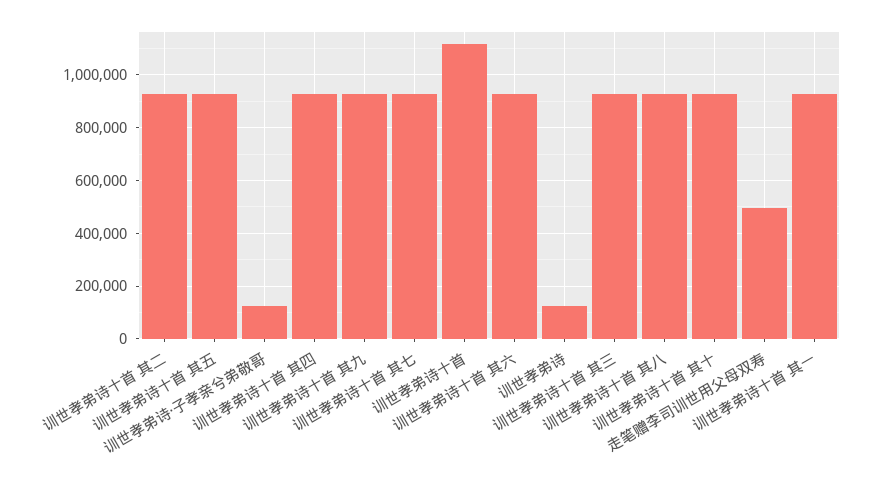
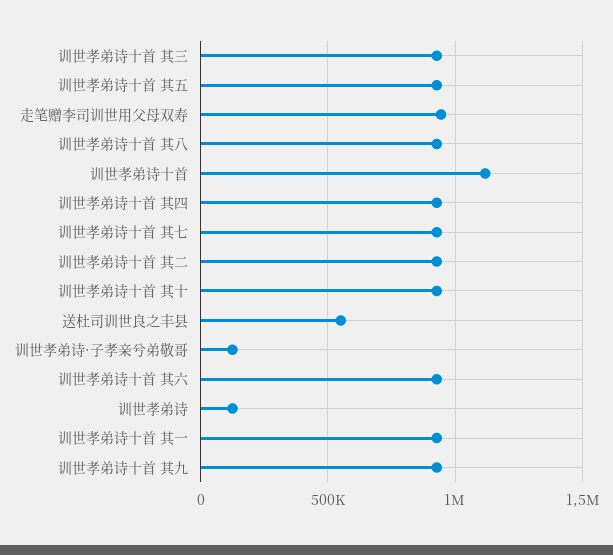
  {
    "训世孝弟诗十首 其二": 925000,
    "训世孝弟诗十首 其五": 925000,
    "训世孝弟诗·子孝亲兮弟敬哥": 125000,
    "训世孝弟诗十首 其四": 925000,
    "训世孝弟诗十首 其九": 925000,
    "训世孝弟诗十首 其七": 925000,
    "训世孝弟诗十首": 1125000,
    "训世孝弟诗十首 其六": 925000,
    "训世孝弟诗": 125000,
    "训世孝弟诗十首 其三": 925000,
    "训世孝弟诗十首 其八": 925000,
    "训世孝弟诗十首 其十": 925000,
-   "走笔赠李司训世用父母双寿": 500000,
+   "走笔赠李司训世用父母双寿": 950000,
-   "训世孝弟诗十首 其一": 925000
+   "训世孝弟诗十首 其一": 925000,
+   "送杜司训世良之丰县": 550000
  }

